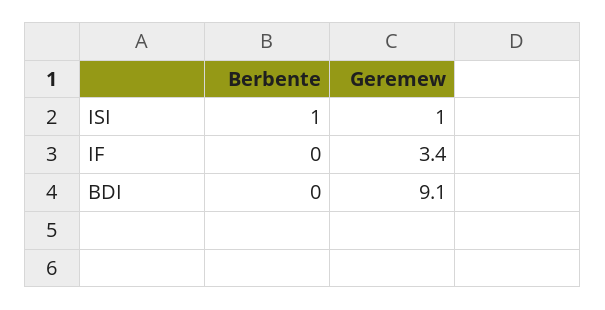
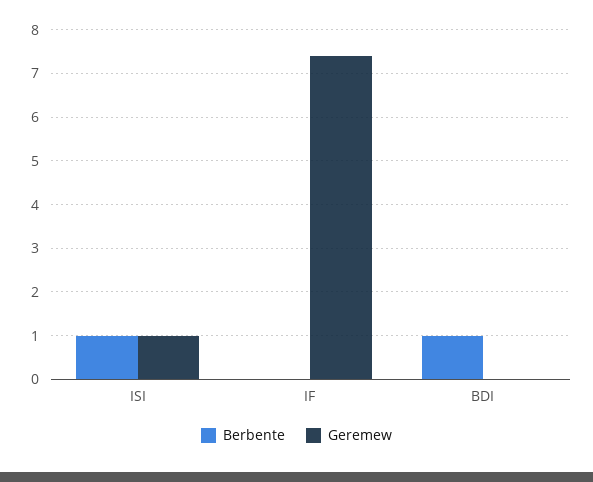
  {
    "Berbente": {
      "ISI": 1,
      "IF": 0,
-     "BDI": 0
+     "BDI": 1
    },
    "Geremew": {
      "ISI": 1,
-     "IF": 3.4,
+     "IF": 7.5,
-     "BDI": 9.1
+     "BDI": 0
    }
  }

